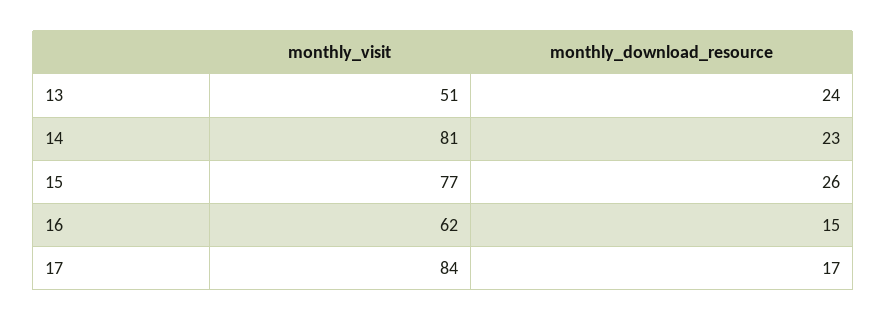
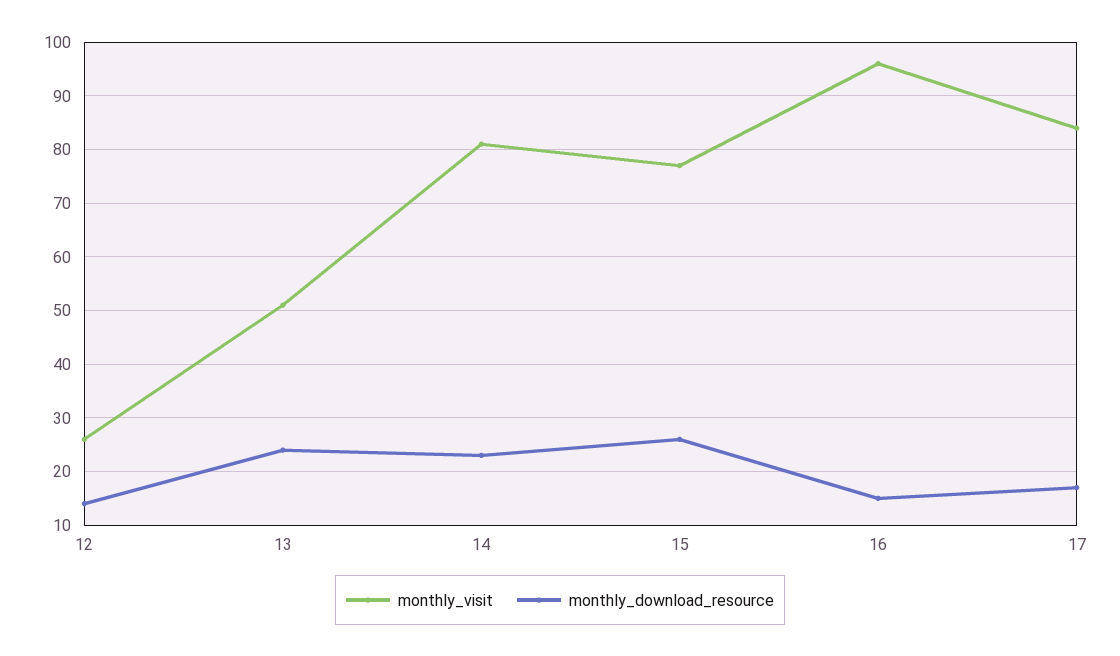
  {
    "monthly_visit": {
      "13": 51,
      "14": 81,
      "15": 77,
-     "16": 62,
+     "16": 95,
-     "17": 84
+     "17": 84,
+     "12": 25
    },
    "monthly_download_resource": {
      "13": 24,
      "14": 23,
      "15": 26,
      "16": 15,
-     "17": 17
+     "17": 17,
+     "12": 15
    }
  }

